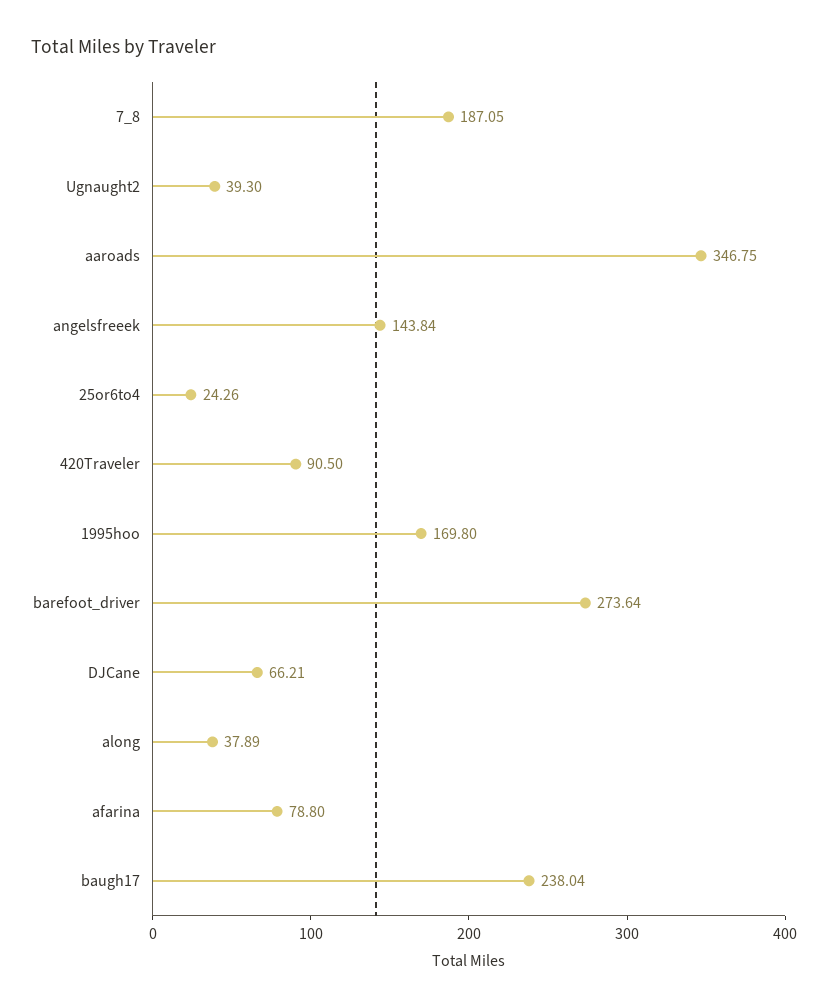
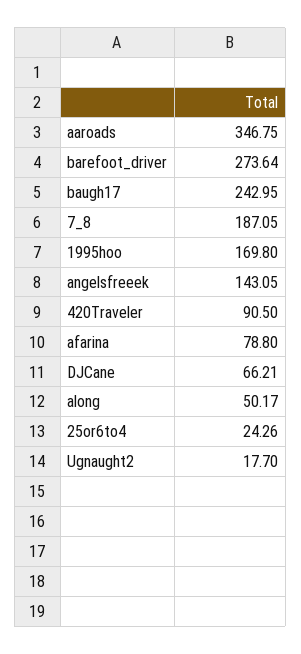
  {
    "7_8": 187.05,
-   "Ugnaught2": 39.3,
+   "Ugnaught2": 17.7,
    "aaroads": 346.75,
-   "angelsfreeek": 143.84,
+   "angelsfreeek": 143.05,
    "25or6to4": 24.26,
    "420Traveler": 90.5,
    "1995hoo": 169.8,
    "barefoot_driver": 273.64,
    "DJCane": 66.21,
-   "along": 37.89,
+   "along": 50.17,
    "afarina": 78.8,
-   "baugh17": 238.04
+   "baugh17": 242.95
  }

